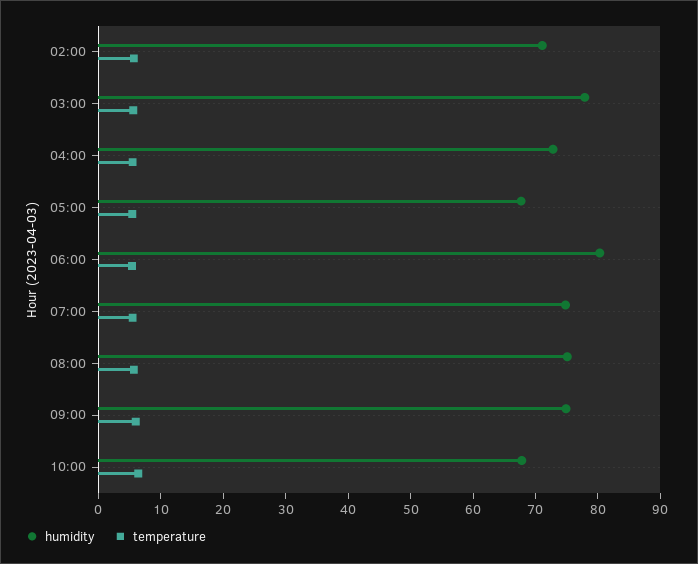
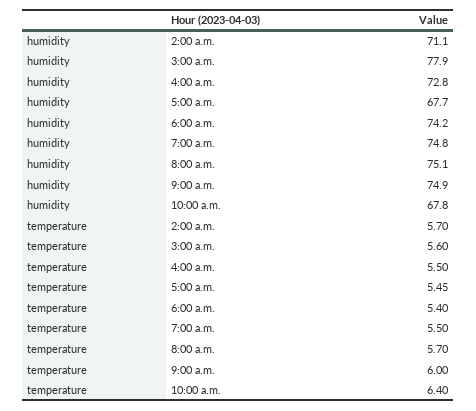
  {
    "humidity": {
      "02:00": 71.1,
      "03:00": 77.9,
      "04:00": 72.8,
      "05:00": 67.7,
-     "06:00": 80,
+     "06:00": 74.2,
      "07:00": 74.8,
      "08:00": 75.1,
      "09:00": 74.9,
      "10:00": 67.8
    },
    "temperature": {
      "02:00": 5.7,
      "03:00": 5.6,
      "04:00": 5.5,
      "05:00": 5.45,
      "06:00": 5.4,
      "07:00": 5.5,
      "08:00": 5.7,
      "09:00": 6,
      "10:00": 6.4
    }
  }

